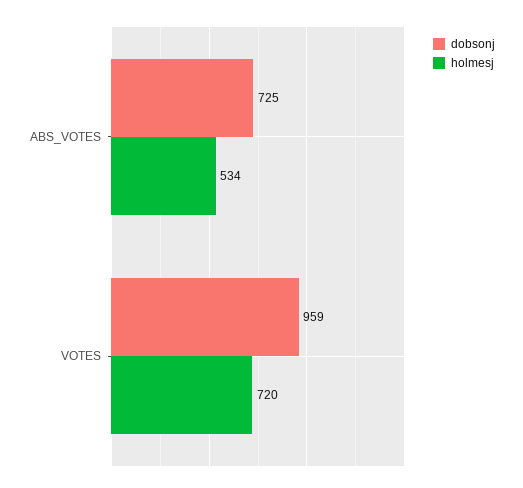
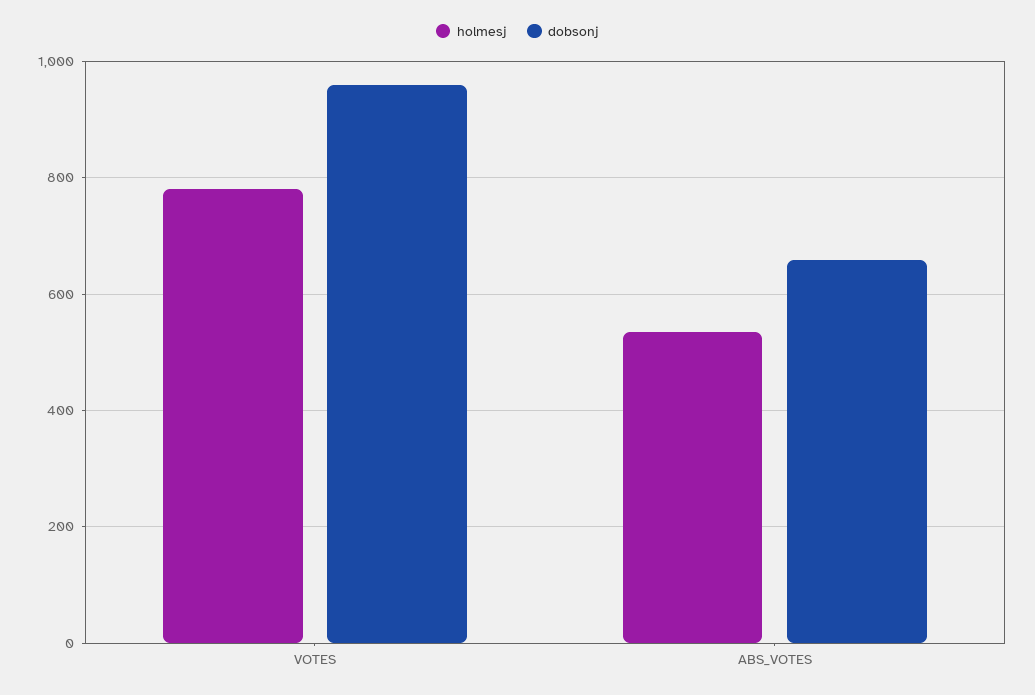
  {
    "dobsonj": {
-     "ABS_VOTES": 725,
+     "ABS_VOTES": 660,
      "VOTES": 959
    },
    "holmesj": {
      "ABS_VOTES": 534,
-     "VOTES": 720
+     "VOTES": 780
    }
  }

